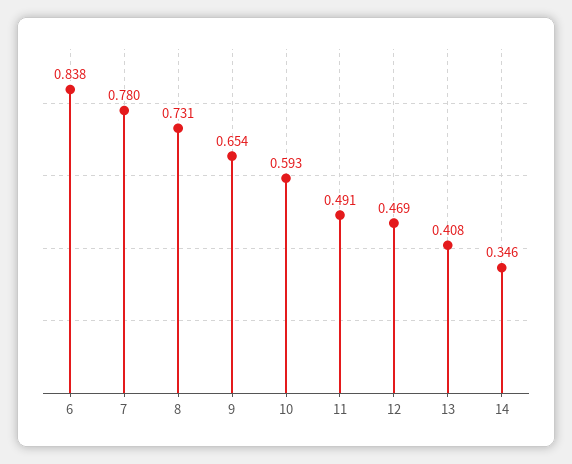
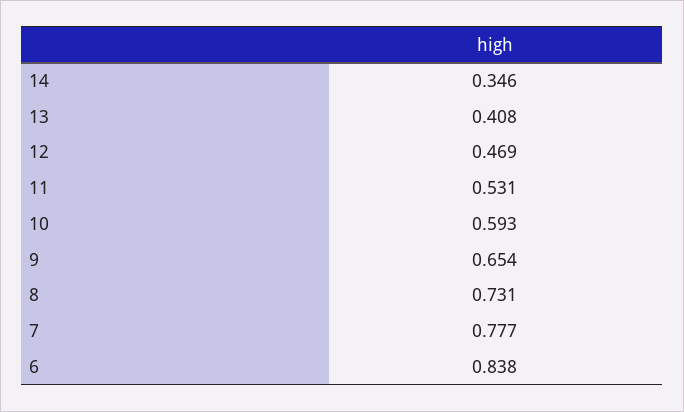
  {
    "6": 0.838,
-   "7": 0.78,
+   "7": 0.777,
    "8": 0.731,
    "9": 0.654,
    "10": 0.593,
-   "11": 0.491,
+   "11": 0.531,
    "12": 0.469,
    "13": 0.408,
    "14": 0.346
  }

